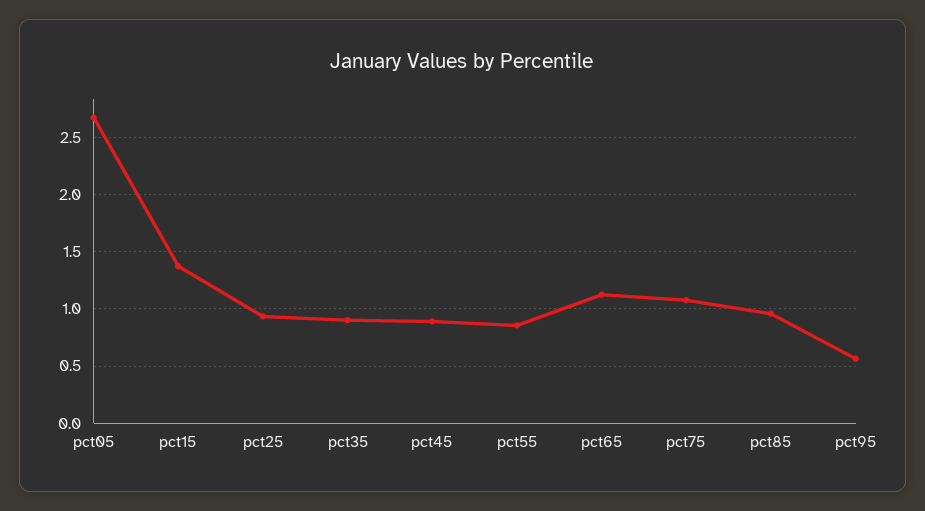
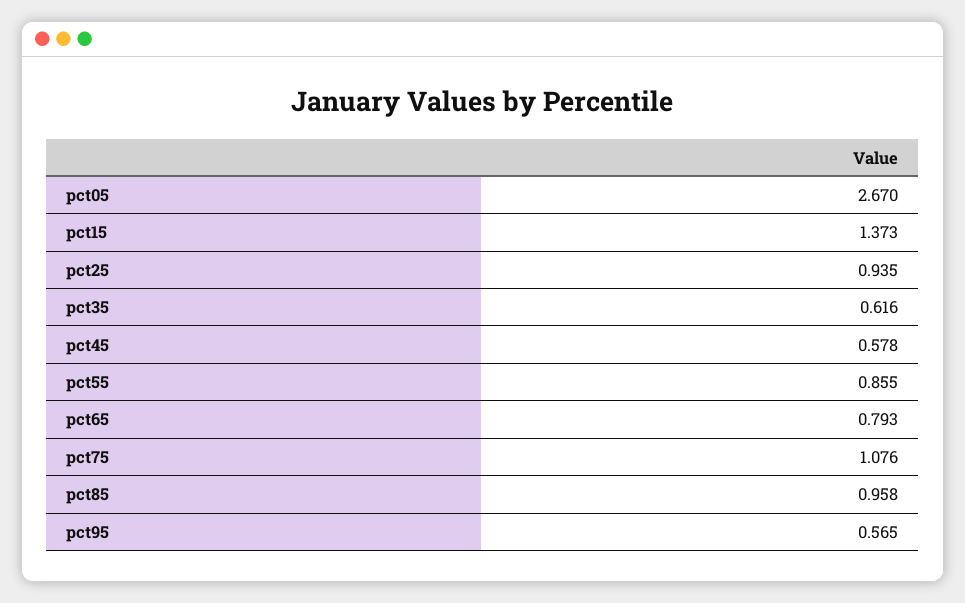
  {
    "pct05": 2.67,
    "pct15": 1.373,
    "pct25": 0.935,
-   "pct35": 0.9,
+   "pct35": 0.616,
-   "pct45": 0.9,
+   "pct45": 0.578,
    "pct55": 0.855,
-   "pct65": 1.1,
+   "pct65": 0.793,
    "pct75": 1.076,
    "pct85": 0.958,
    "pct95": 0.565
  }

